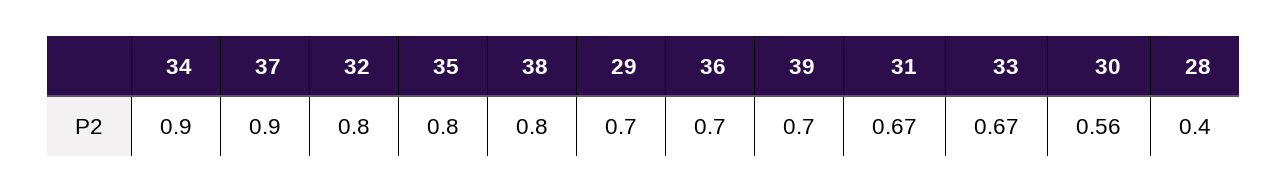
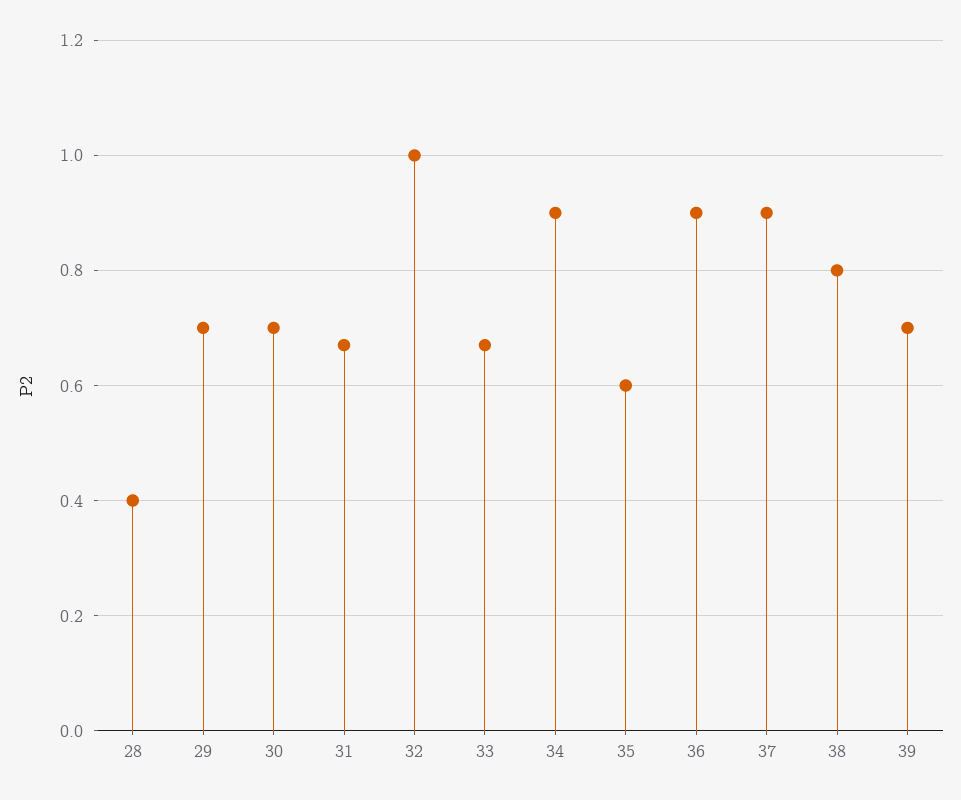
  {
    "34": 0.9,
    "37": 0.9,
-   "32": 0.8,
+   "32": 1,
-   "35": 0.8,
+   "35": 0.6,
    "38": 0.8,
    "29": 0.7,
-   "36": 0.7,
+   "36": 0.9,
    "39": 0.7,
    "31": 0.67,
    "33": 0.67,
-   "30": 0.56,
+   "30": 0.7,
    "28": 0.4
  }

